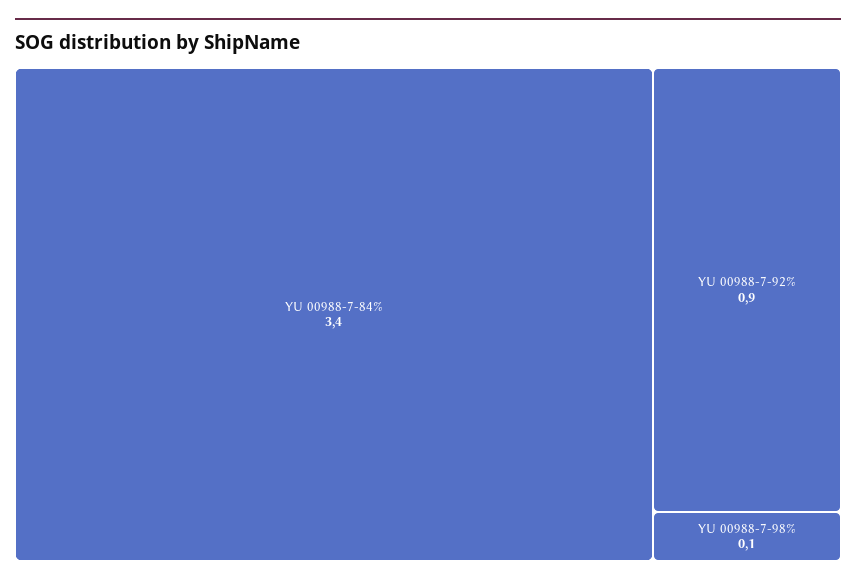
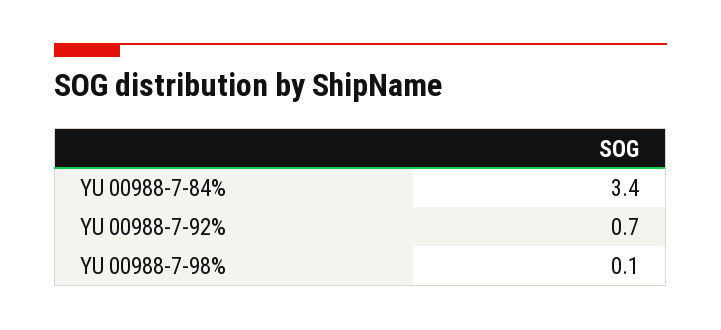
  {
    "YU 00988-7-84%": 3.4,
-   "YU 00988-7-92%": 0.9,
+   "YU 00988-7-92%": 0.7,
    "YU 00988-7-98%": 0.1
  }

